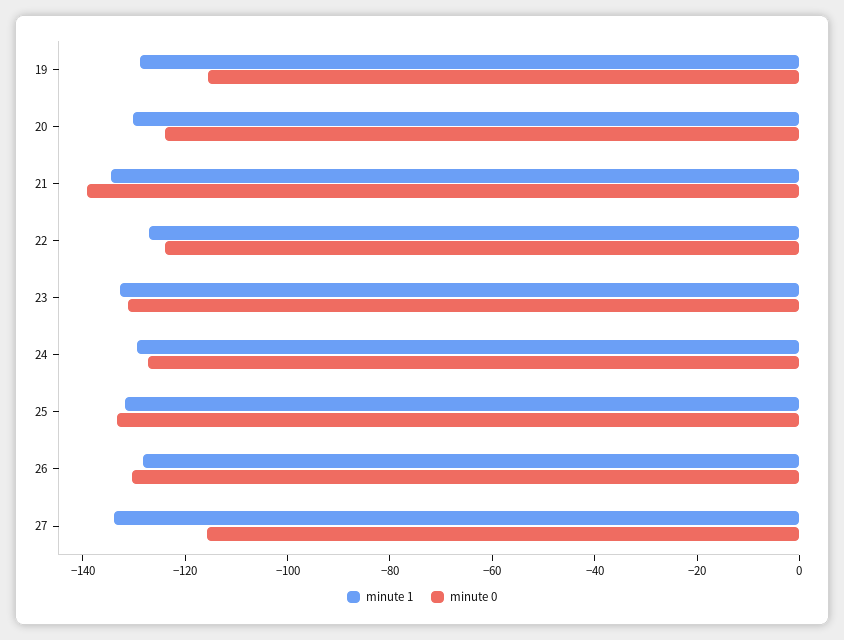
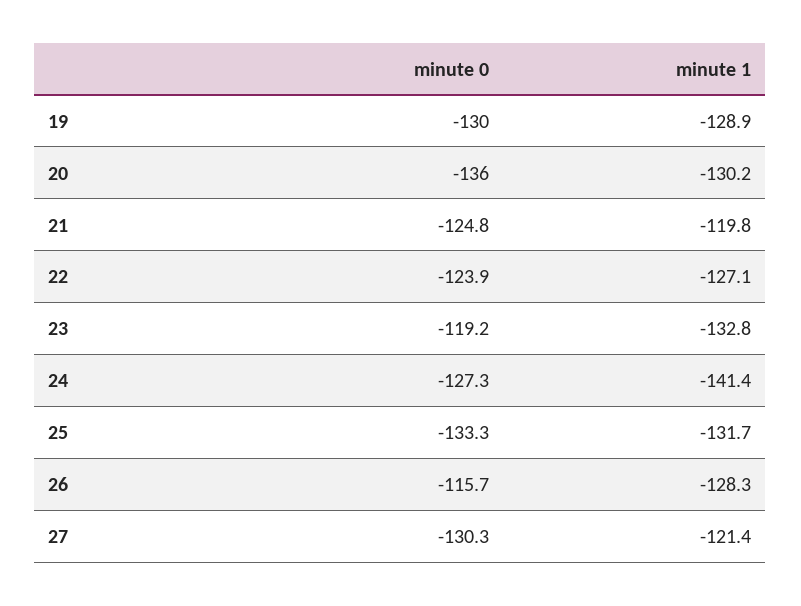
  {
    "minute 1": {
      "19": -128.9,
      "20": -130.2,
-     "21": -135,
+     "21": -119.8,
      "22": -127.1,
      "23": -132.8,
-     "24": -130,
+     "24": -141.4,
      "25": -131.7,
      "26": -128.3,
-     "27": -135
+     "27": -121.4
    },
    "minute 0": {
-     "19": -115,
+     "19": -130,
-     "20": -125,
+     "20": -136,
-     "21": -140,
+     "21": -124.8,
      "22": -123.9,
-     "23": -130,
+     "23": -119.2,
      "24": -127.3,
      "25": -133.3,
-     "26": -130,
+     "26": -115.7,
-     "27": -115
+     "27": -130.3
    }
  }

